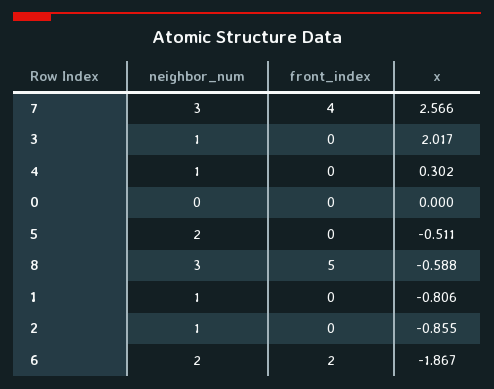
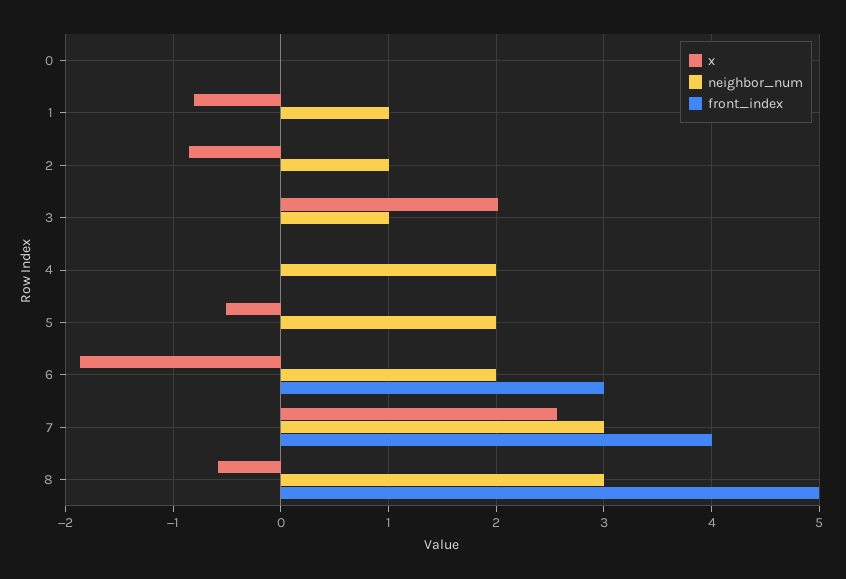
  {
    "neighbor_num": {
      "7": 3,
      "3": 1,
-     "4": 1,
+     "4": 2,
      "0": 0,
      "5": 2,
      "8": 3,
      "1": 1,
      "2": 1,
      "6": 2
    },
    "front_index": {
      "7": 4,
      "3": 0,
      "4": 0,
      "0": 0,
      "5": 0,
      "8": 5,
      "1": 0,
      "2": 0,
-     "6": 2
+     "6": 3
    },
    "x": {
      "7": 2.566,
      "3": 2.017,
-     "4": 0.302,
+     "4": 0,
      "0": 0,
      "5": -0.511,
      "8": -0.588,
      "1": -0.806,
      "2": -0.855,
      "6": -1.867
    }
  }

